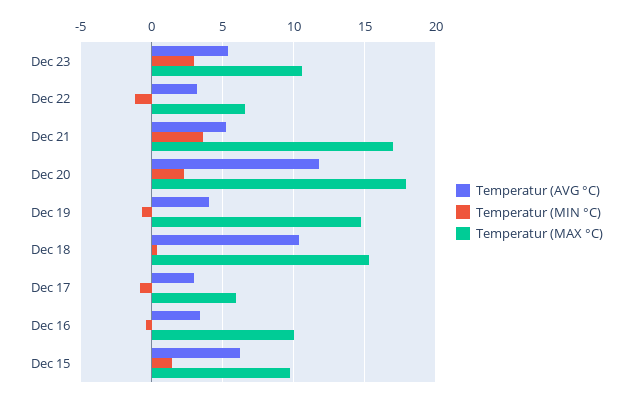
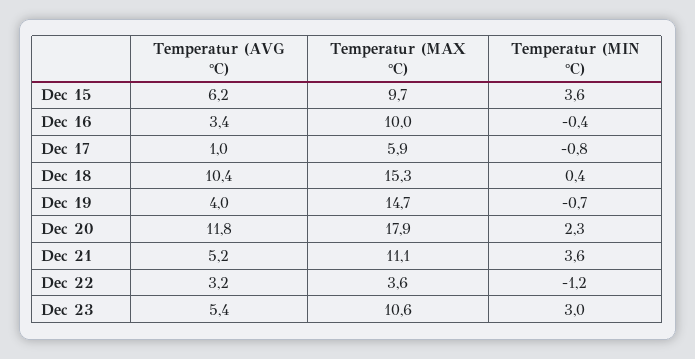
  {
    "Temperatur (AVG °C)": {
      "Dec 23": 5.4,
      "Dec 22": 3.2,
      "Dec 21": 5.2,
      "Dec 20": 11.8,
      "Dec 19": 4,
      "Dec 18": 10.4,
-     "Dec 17": 3,
+     "Dec 17": 1,
      "Dec 16": 3.4,
      "Dec 15": 6.2
    },
    "Temperatur (MIN °C)": {
      "Dec 23": 3,
      "Dec 22": -1.2,
      "Dec 21": 3.6,
      "Dec 20": 2.3,
      "Dec 19": -0.7,
      "Dec 18": 0.4,
      "Dec 17": -0.8,
      "Dec 16": -0.4,
-     "Dec 15": 1.5
+     "Dec 15": 3.6
    },
    "Temperatur (MAX °C)": {
      "Dec 23": 10.6,
-     "Dec 22": 6.5,
+     "Dec 22": 3.6,
-     "Dec 21": 17,
+     "Dec 21": 11.1,
      "Dec 20": 17.9,
      "Dec 19": 14.7,
      "Dec 18": 15.3,
      "Dec 17": 5.9,
      "Dec 16": 10,
      "Dec 15": 9.7
    }
  }

